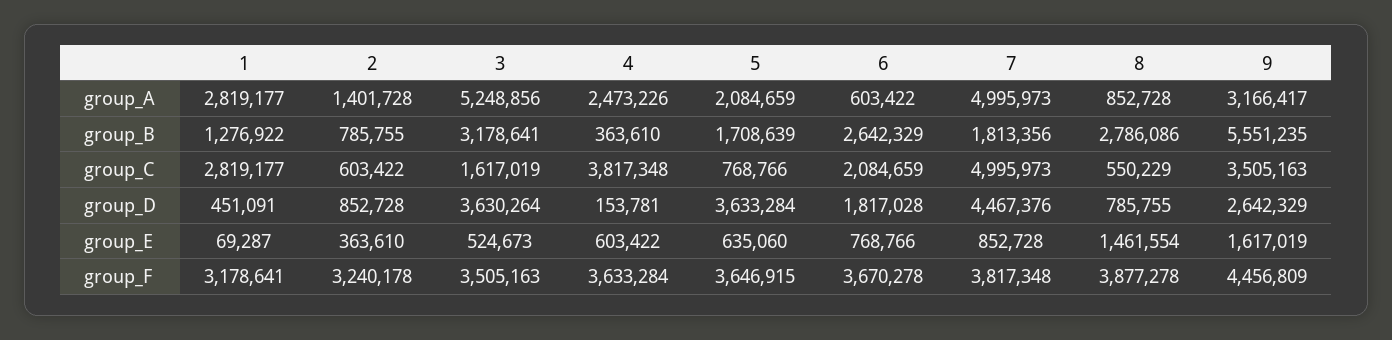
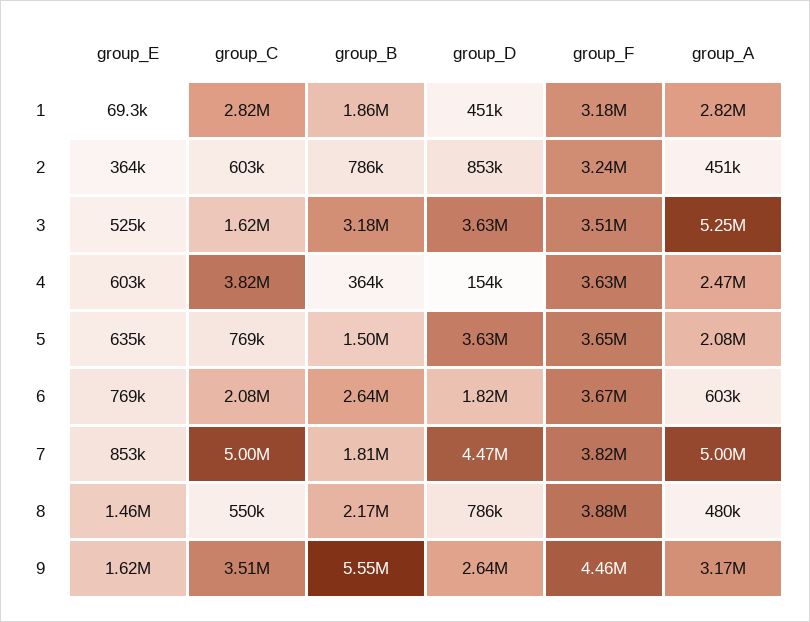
  {
    "1": {
      "group_A": 2819177,
-     "group_B": 1276922,
+     "group_B": 1860000,
      "group_C": 2819177,
      "group_D": 451091,
      "group_E": 69287,
      "group_F": 3178641
    },
    "2": {
-     "group_A": 1401728,
+     "group_A": 451000,
      "group_B": 785755,
      "group_C": 603422,
      "group_D": 852728,
      "group_E": 363610,
      "group_F": 3240178
    },
    "3": {
      "group_A": 5248856,
      "group_B": 3178641,
      "group_C": 1617019,
      "group_D": 3630264,
      "group_E": 524673,
      "group_F": 3505163
    },
    "4": {
      "group_A": 2473226,
      "group_B": 363610,
      "group_C": 3817348,
      "group_D": 153781,
      "group_E": 603422,
      "group_F": 3633284
    },
    "5": {
      "group_A": 2084659,
-     "group_B": 1708639,
+     "group_B": 1500000,
      "group_C": 768766,
      "group_D": 3633284,
      "group_E": 635060,
      "group_F": 3646915
    },
    "6": {
      "group_A": 603422,
      "group_B": 2642329,
      "group_C": 2084659,
      "group_D": 1817028,
      "group_E": 768766,
      "group_F": 3670278
    },
    "7": {
      "group_A": 4995973,
      "group_B": 1813356,
      "group_C": 4995973,
      "group_D": 4467376,
      "group_E": 852728,
      "group_F": 3817348
    },
    "8": {
-     "group_A": 852728,
+     "group_A": 480000,
-     "group_B": 2786086,
+     "group_B": 2170000,
      "group_C": 550229,
      "group_D": 785755,
      "group_E": 1461554,
      "group_F": 3877278
    },
    "9": {
      "group_A": 3166417,
      "group_B": 5551235,
      "group_C": 3505163,
      "group_D": 2642329,
      "group_E": 1617019,
      "group_F": 4456809
    }
  }

